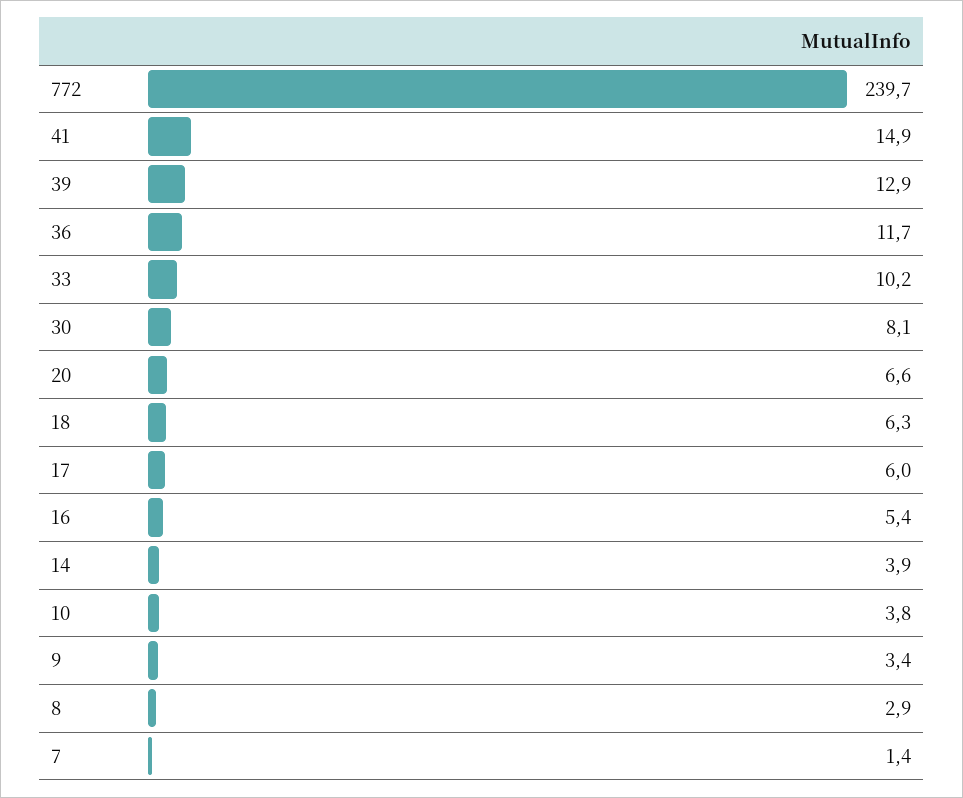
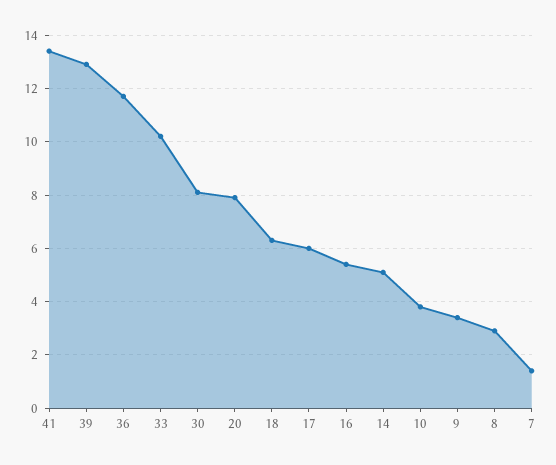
  {
-   "772": 239.7,
-   "41": 14.9,
+   "41": 13.5,
    "39": 12.9,
    "36": 11.7,
    "33": 10.2,
    "30": 8.1,
-   "20": 6.6,
+   "20": 8,
    "18": 6.3,
    "17": 6,
    "16": 5.4,
-   "14": 3.9,
+   "14": 5,
    "10": 3.8,
    "9": 3.4,
    "8": 2.9,
    "7": 1.4
  }

